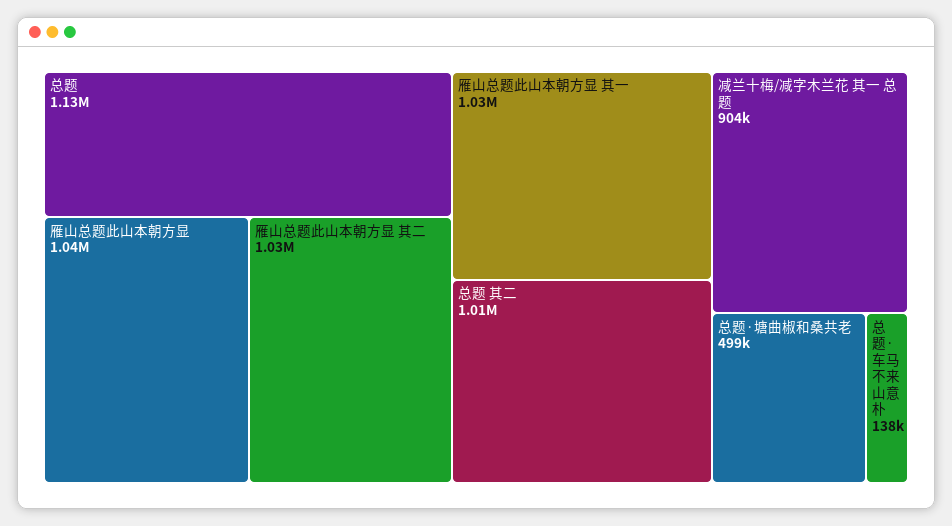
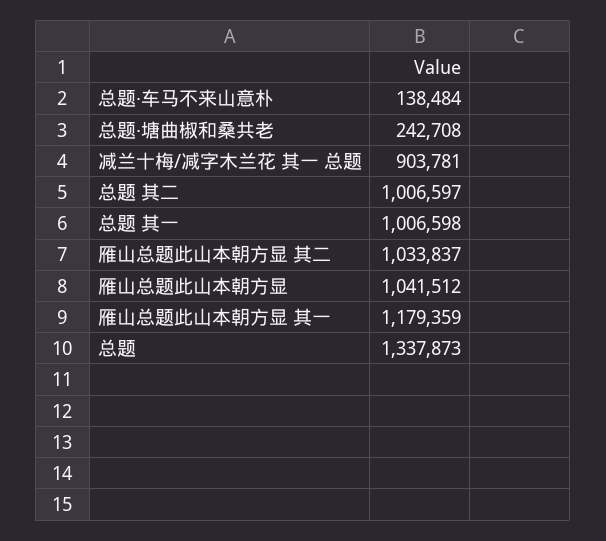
  {
-   "总题": 1130000,
+   "总题": 1337873,
    "雁山总题此山本朝方显": 1041512,
    "雁山总题此山本朝方显 其二": 1033837,
-   "雁山总题此山本朝方显 其一": 1030000,
+   "雁山总题此山本朝方显 其一": 1179359,
    "总题 其二": 1006597,
    "减兰十梅/减字木兰花 其一 总题": 903781,
-   "总题·塘曲椒和桑共老": 499000,
+   "总题·塘曲椒和桑共老": 242708,
-   "总题·车马不来山意朴": 138484
+   "总题·车马不来山意朴": 138484,
+   "总题 其一": 1006598
  }

